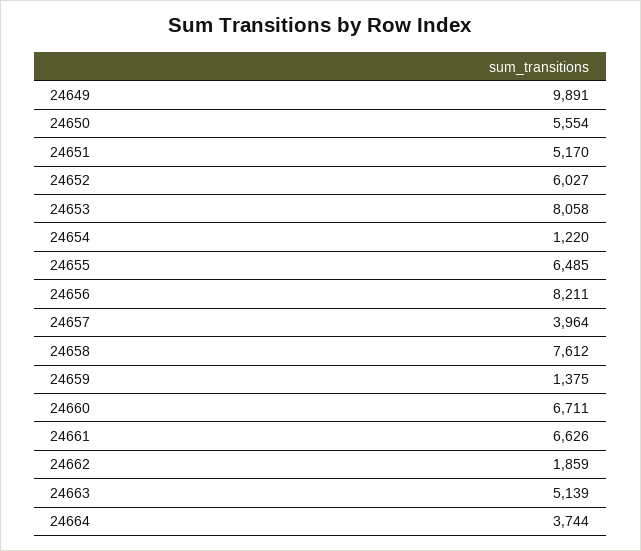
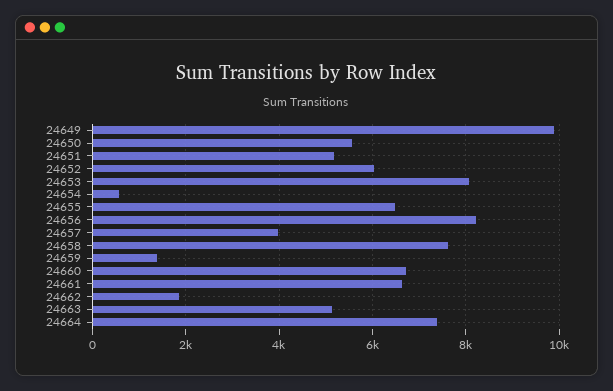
  {
    "24649": 9891,
    "24650": 5554,
    "24651": 5170,
    "24652": 6027,
    "24653": 8058,
-   "24654": 1220,
+   "24654": 600,
    "24655": 6485,
    "24656": 8211,
    "24657": 3964,
    "24658": 7612,
    "24659": 1375,
    "24660": 6711,
    "24661": 6626,
    "24662": 1859,
    "24663": 5139,
-   "24664": 3744
+   "24664": 7400
  }

